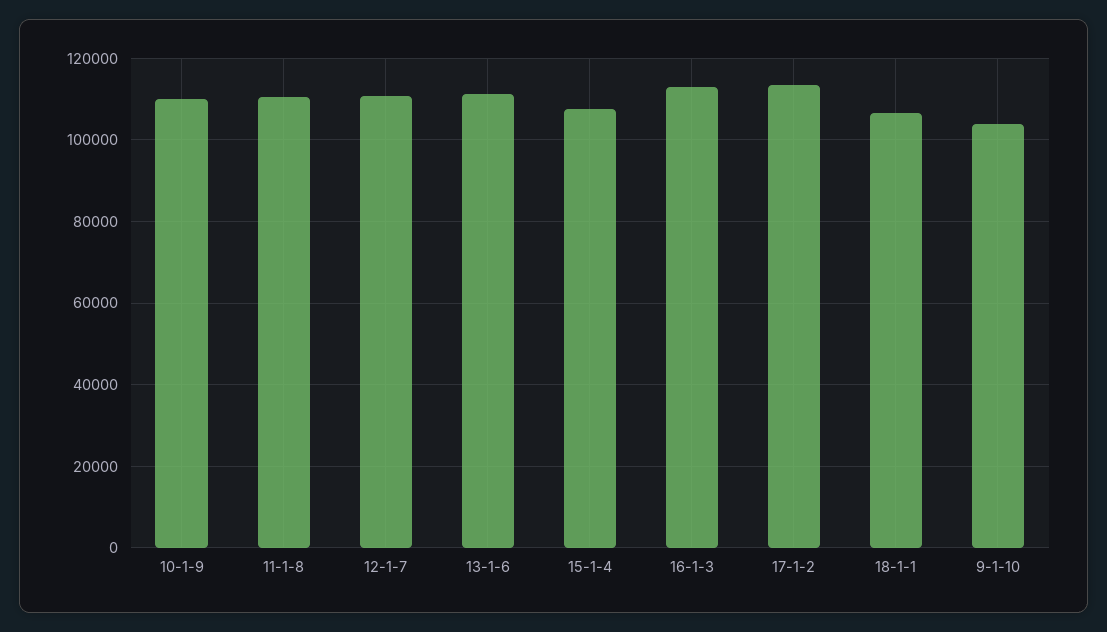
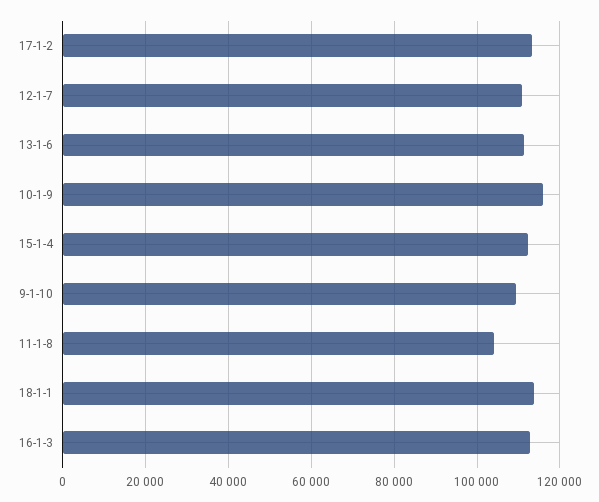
  {
-   "10-1-9": 110000,
+   "10-1-9": 116000,
-   "11-1-8": 110000,
+   "11-1-8": 104000,
    "12-1-7": 110000,
    "13-1-6": 112000,
-   "15-1-4": 108000,
+   "15-1-4": 112000,
    "16-1-3": 112000,
    "17-1-2": 114000,
-   "18-1-1": 106000,
+   "18-1-1": 114000,
-   "9-1-10": 104000
+   "9-1-10": 110000
  }

